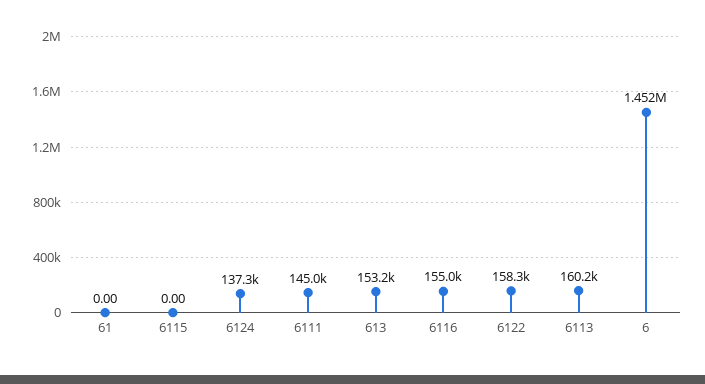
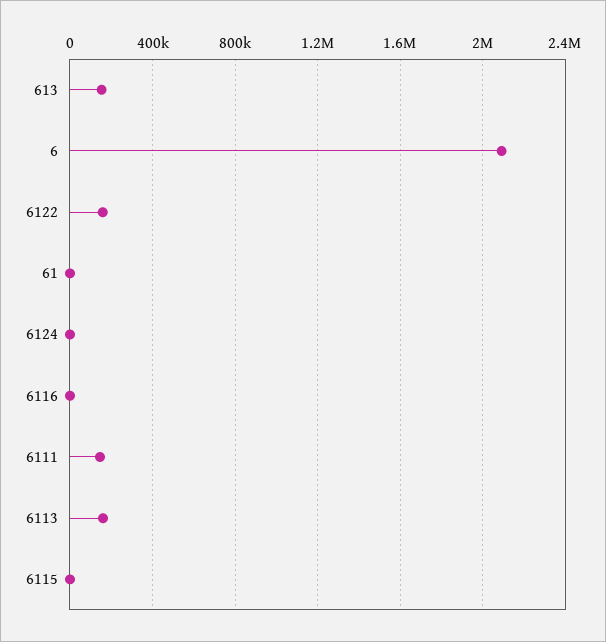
  {
    "61": 0,
    "6115": 0,
-   "6124": 137300,
+   "6124": 0,
    "6111": 145000,
    "613": 153200,
-   "6116": 155000,
+   "6116": 0,
    "6122": 158300,
    "6113": 160200,
-   "6": 1452000
+   "6": 2100000
  }

